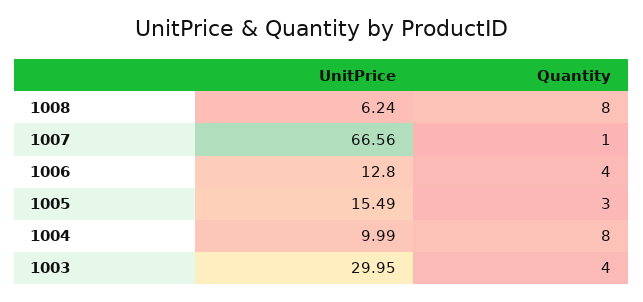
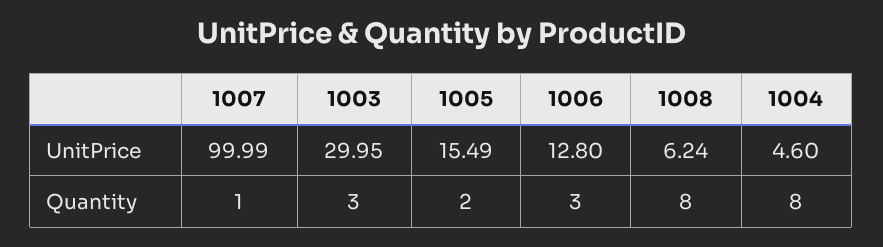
  {
    "UnitPrice": {
      "1008": 6.24,
-     "1007": 66.56,
+     "1007": 99.99,
      "1006": 12.8,
      "1005": 15.49,
-     "1004": 9.99,
+     "1004": 4.6,
      "1003": 29.95
    },
    "Quantity": {
      "1008": 8,
      "1007": 1,
-     "1006": 4,
+     "1006": 3,
-     "1005": 3,
+     "1005": 2,
      "1004": 8,
-     "1003": 4
+     "1003": 3
    }
  }

